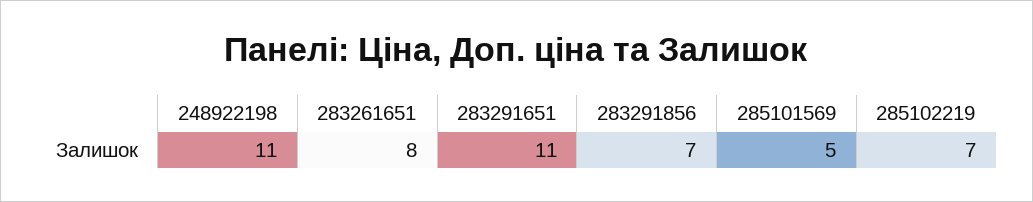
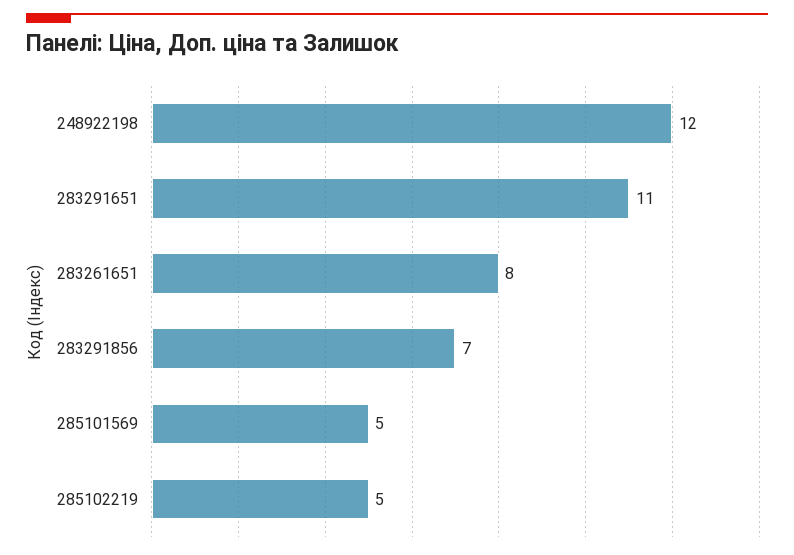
  {
-   "248922198": 11,
+   "248922198": 12,
    "283261651": 8,
    "283291651": 11,
    "283291856": 7,
    "285101569": 5,
-   "285102219": 7
+   "285102219": 5
  }

